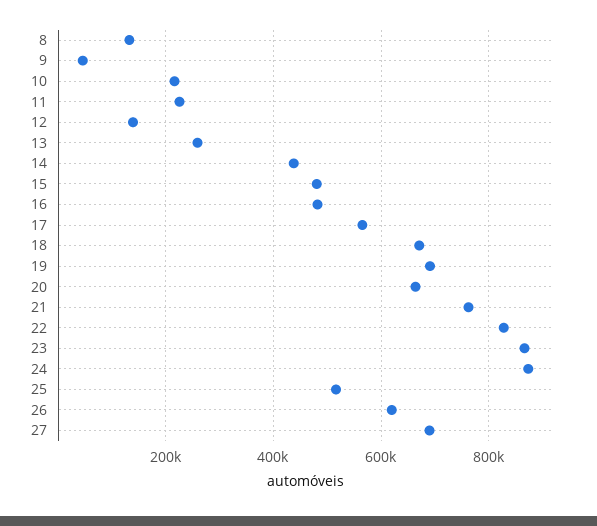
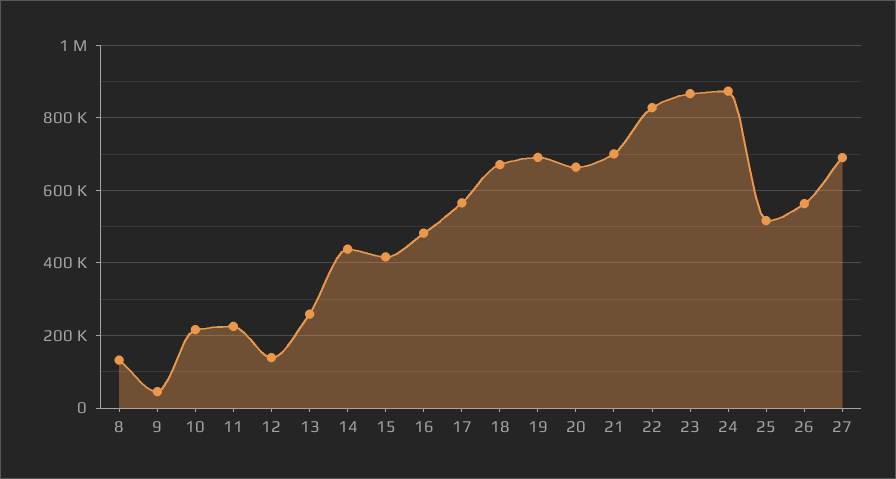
  {
    "8": 140000,
    "9": 40000,
    "10": 220000,
    "11": 220000,
    "12": 140000,
    "13": 260000,
    "14": 440000,
-   "15": 480000,
+   "15": 420000,
    "16": 480000,
    "17": 560000,
    "18": 680000,
    "19": 700000,
    "20": 660000,
-   "21": 760000,
+   "21": 700000,
    "22": 820000,
    "23": 860000,
    "24": 880000,
    "25": 520000,
-   "26": 620000,
+   "26": 560000,
    "27": 680000
  }

